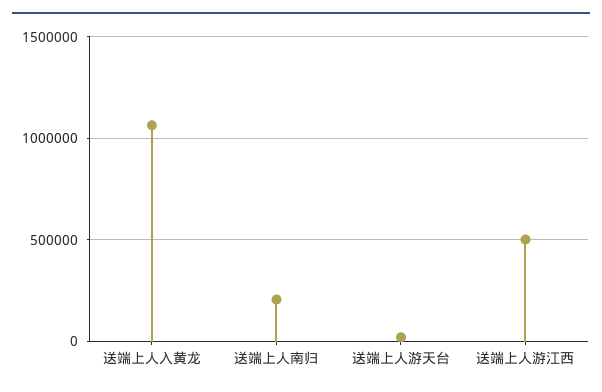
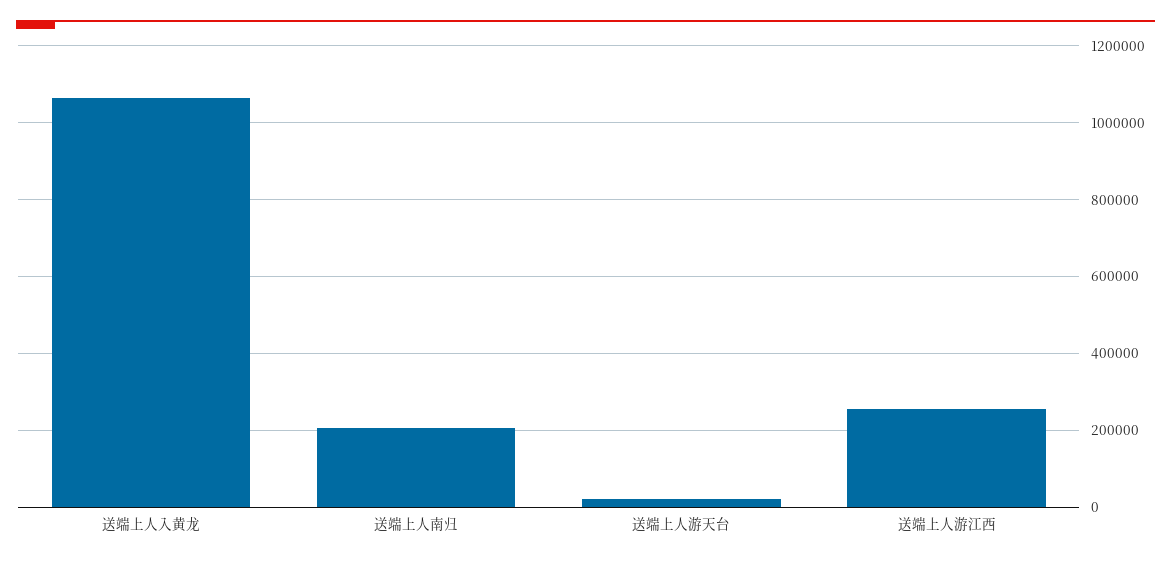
  {
    "送端上人入黄龙": 1060000,
    "送端上人南归": 200000,
    "送端上人游天台": 20000,
-   "送端上人游江西": 500000
+   "送端上人游江西": 260000
  }

